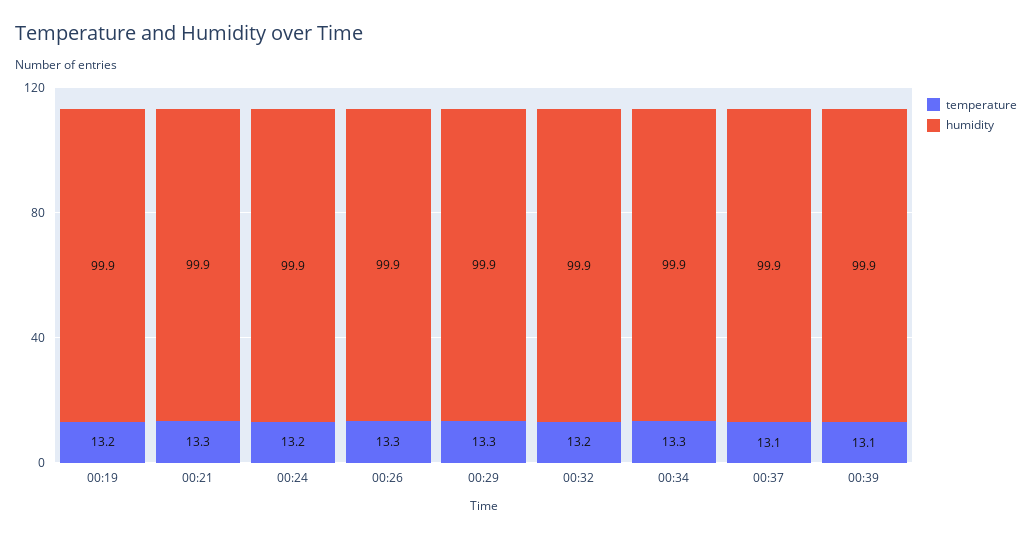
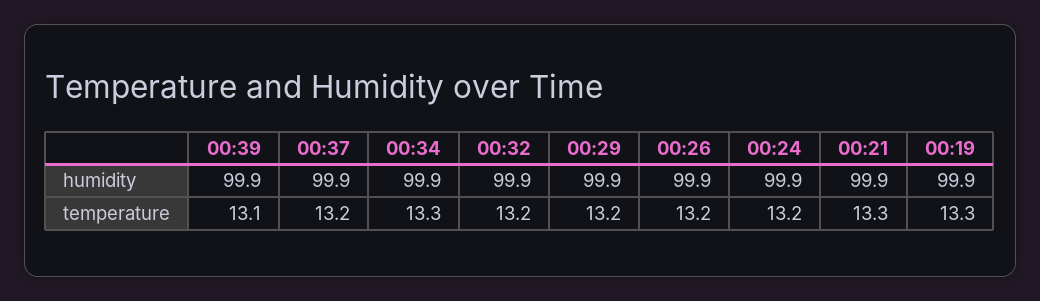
  {
    "temperature": {
-     "00:19": 13.2,
+     "00:19": 13.3,
      "00:21": 13.3,
      "00:24": 13.2,
-     "00:26": 13.3,
+     "00:26": 13.2,
-     "00:29": 13.3,
+     "00:29": 13.2,
      "00:32": 13.2,
      "00:34": 13.3,
-     "00:37": 13.1,
+     "00:37": 13.2,
      "00:39": 13.1
    },
    "humidity": {
      "00:19": 99.9,
      "00:21": 99.9,
      "00:24": 99.9,
      "00:26": 99.9,
      "00:29": 99.9,
      "00:32": 99.9,
      "00:34": 99.9,
      "00:37": 99.9,
      "00:39": 99.9
    }
  }

